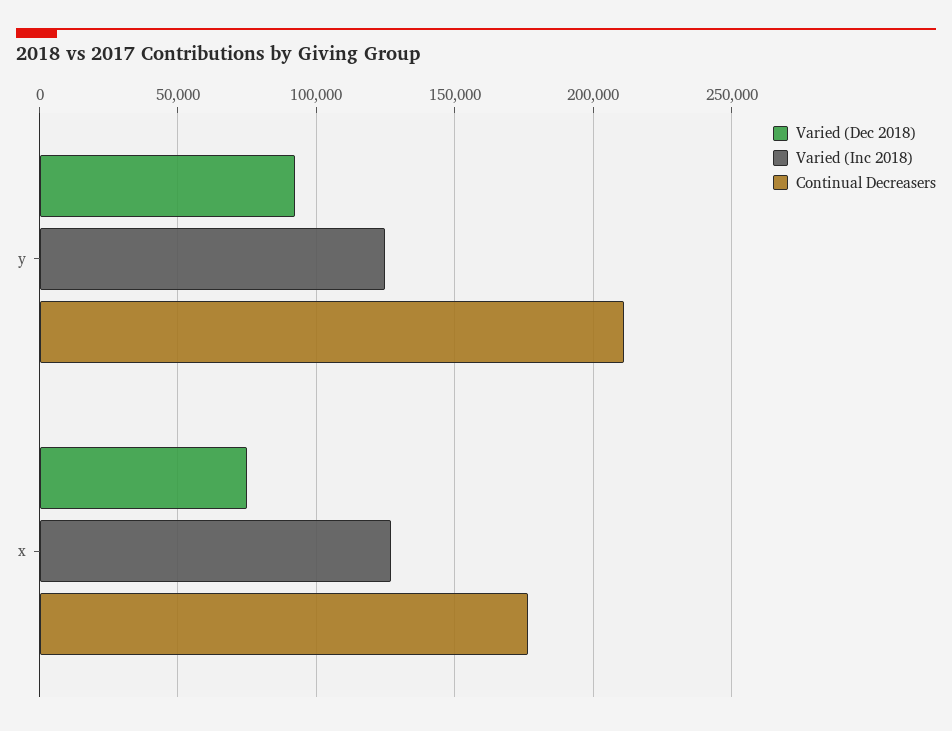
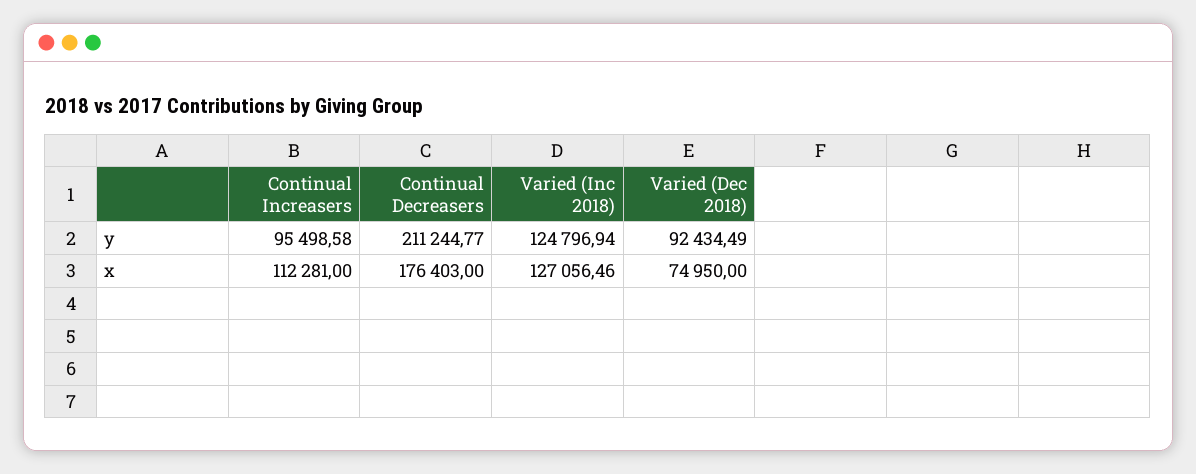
  {
    "Varied (Dec 2018)": {
      "y": 92434.49,
      "x": 74950
    },
    "Varied (Inc 2018)": {
      "y": 124796.94,
      "x": 127056.46
    },
    "Continual Decreasers": {
      "y": 211244.77,
      "x": 176403
-   }
+   },
+   "Continual Increasers": {
+     "y": 95498.58,
+     "x": 112281
+   }
  }

